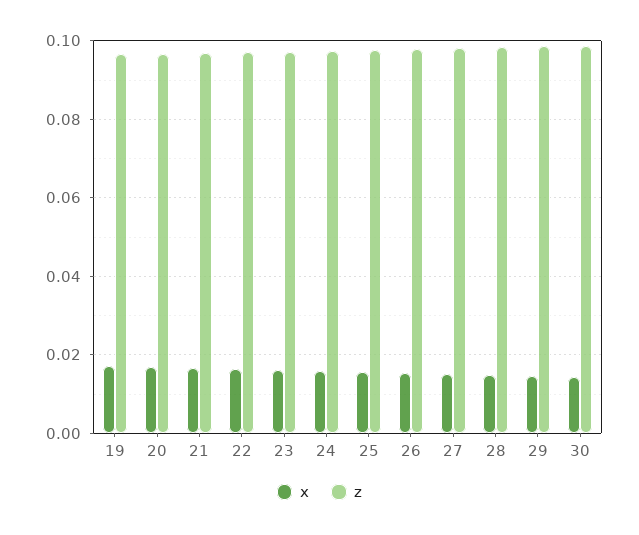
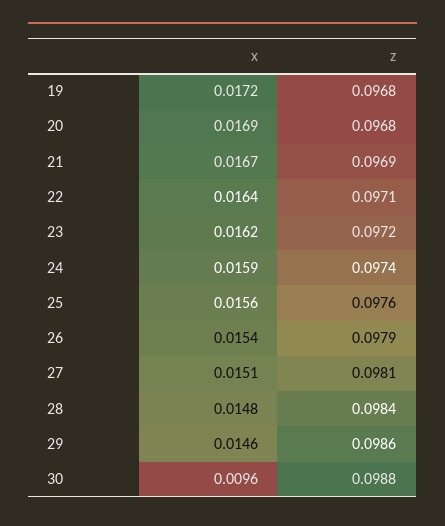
  {
    "x": {
      "19": 0.0172,
      "20": 0.0169,
      "21": 0.0167,
      "22": 0.0164,
      "23": 0.0162,
      "24": 0.0159,
      "25": 0.0156,
      "26": 0.0154,
      "27": 0.0151,
      "28": 0.0148,
      "29": 0.0146,
-     "30": 0.014
+     "30": 0.0096
    },
    "z": {
      "19": 0.0968,
      "20": 0.0968,
      "21": 0.0969,
      "22": 0.0971,
      "23": 0.0972,
      "24": 0.0974,
      "25": 0.0976,
      "26": 0.0979,
      "27": 0.0981,
      "28": 0.0984,
      "29": 0.0986,
      "30": 0.0988
    }
  }

